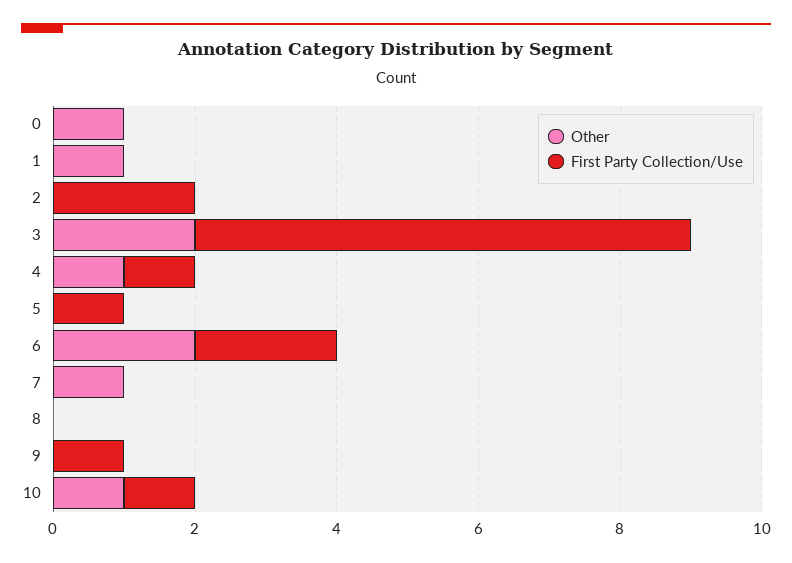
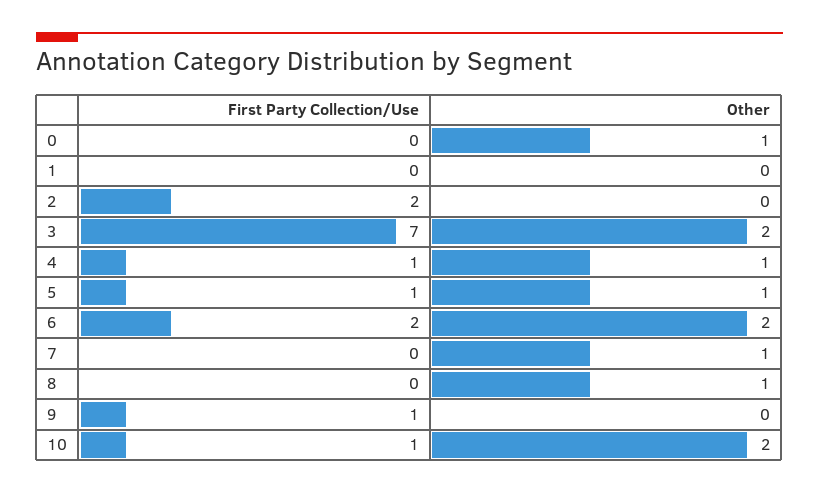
  {
    "Other": {
      "0": 1,
-     "1": 1,
+     "1": 0,
      "2": 0,
      "3": 2,
      "4": 1,
-     "5": 0,
+     "5": 1,
      "6": 2,
      "7": 1,
-     "8": 0,
+     "8": 1,
      "9": 0,
-     "10": 1
+     "10": 2
    },
    "First Party Collection/Use": {
      "0": 0,
      "1": 0,
      "2": 2,
      "3": 7,
      "4": 1,
      "5": 1,
      "6": 2,
      "7": 0,
      "8": 0,
      "9": 1,
      "10": 1
    }
  }

